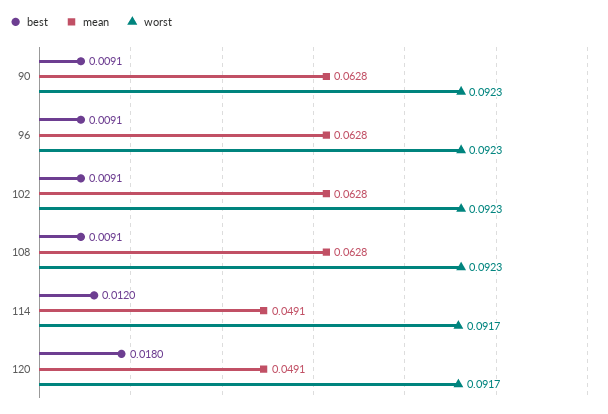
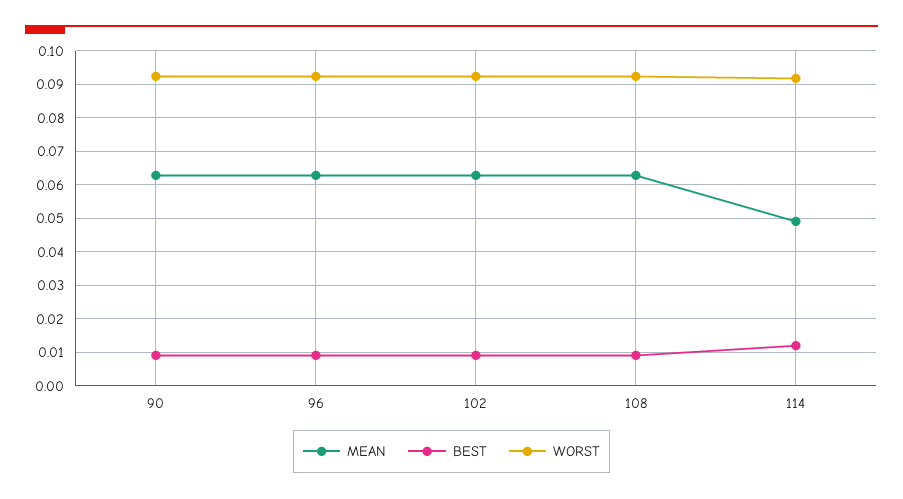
  {
    "best": {
      "90": 0.0091,
      "96": 0.0091,
      "102": 0.0091,
      "108": 0.0091,
-     "114": 0.012,
+     "114": 0.012
-     "120": 0.018
    },
    "mean": {
      "90": 0.0628,
      "96": 0.0628,
      "102": 0.0628,
      "108": 0.0628,
-     "114": 0.0491,
+     "114": 0.0491
-     "120": 0.0491
    },
    "worst": {
      "90": 0.0923,
      "96": 0.0923,
      "102": 0.0923,
      "108": 0.0923,
-     "114": 0.0917,
+     "114": 0.0917
-     "120": 0.0917
    }
  }

